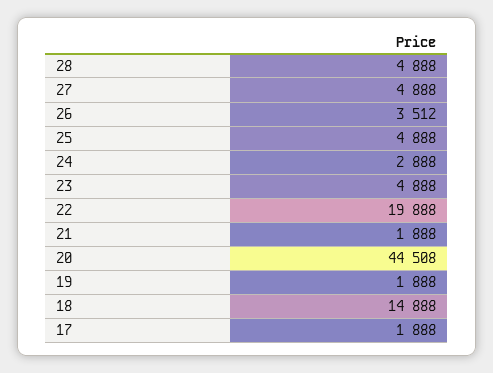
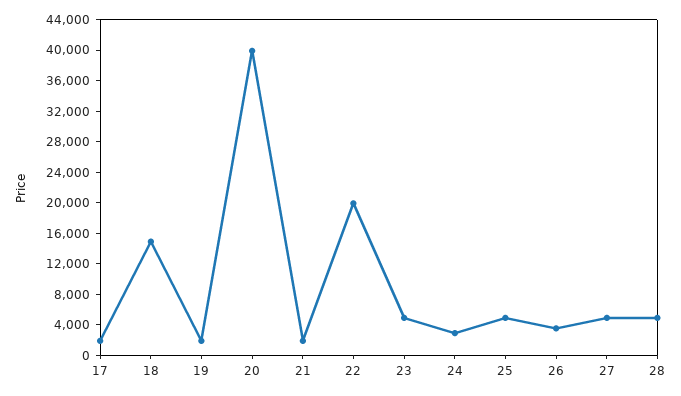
  {
    "28": 4888,
    "27": 4888,
    "26": 3512,
    "25": 4888,
    "24": 2888,
    "23": 4888,
    "22": 19888,
    "21": 1888,
-   "20": 44508,
+   "20": 40000,
    "19": 1888,
    "18": 14888,
    "17": 1888
  }

